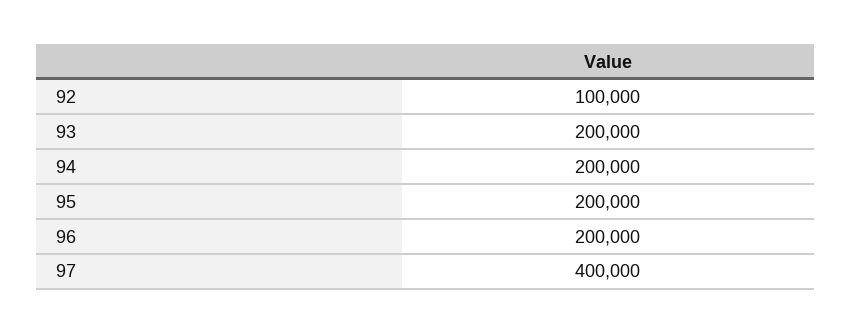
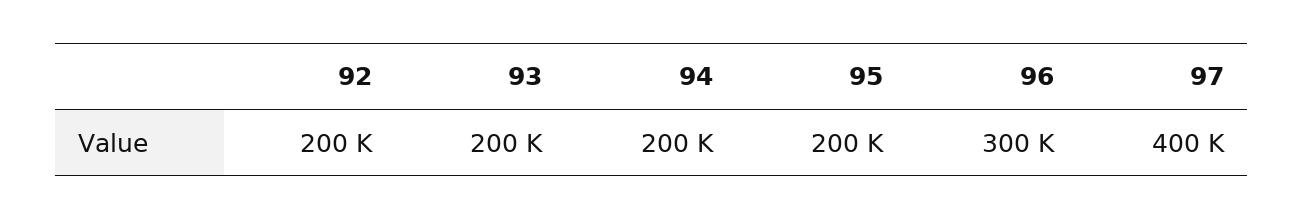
  {
-   "92": 100000,
+   "92": 200000,
    "93": 200000,
    "94": 200000,
    "95": 200000,
-   "96": 200000,
+   "96": 300000,
    "97": 400000
  }

